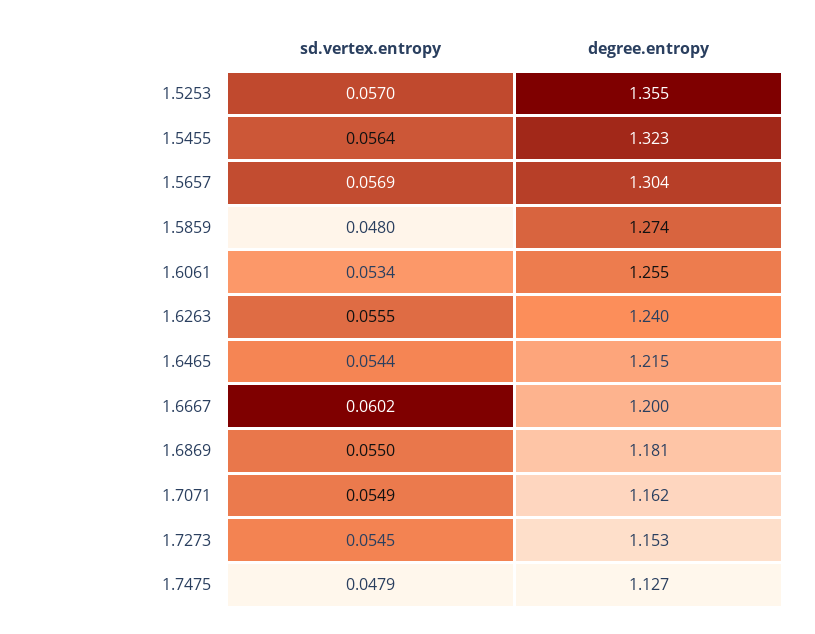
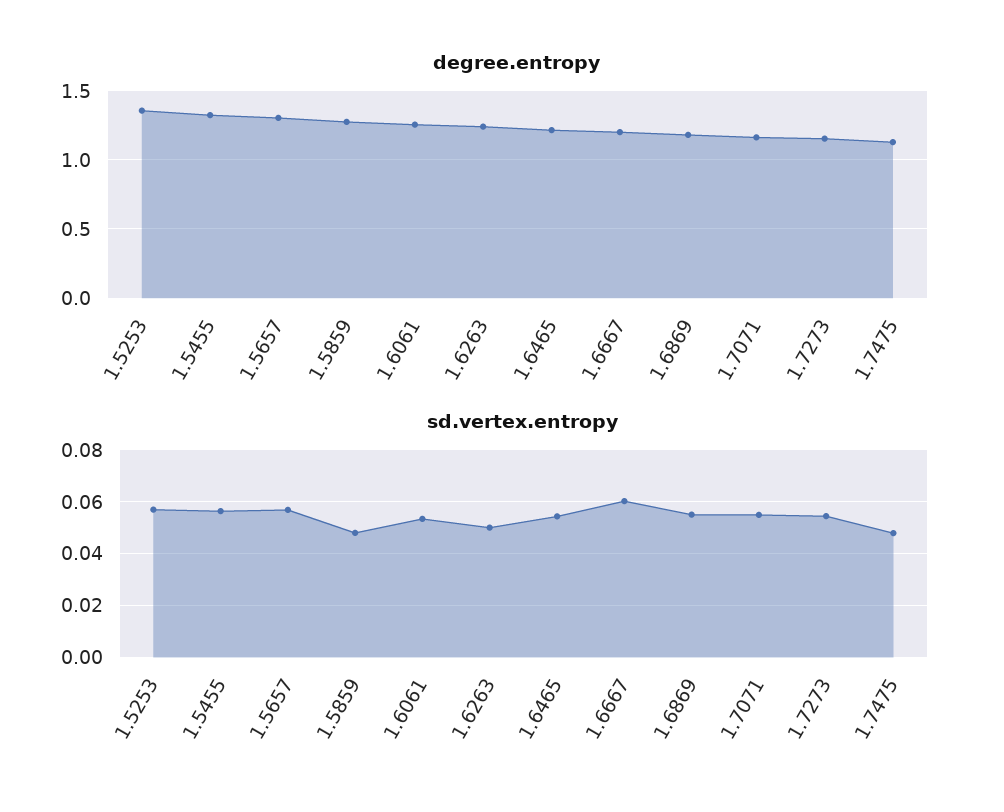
  {
    "sd.vertex.entropy": {
      "1.5253": 0.057,
      "1.5455": 0.0564,
      "1.5657": 0.0569,
      "1.5859": 0.048,
      "1.6061": 0.0534,
-     "1.6263": 0.0555,
+     "1.6263": 0.05,
      "1.6465": 0.0544,
      "1.6667": 0.0602,
      "1.6869": 0.055,
      "1.7071": 0.0549,
      "1.7273": 0.0545,
      "1.7475": 0.0479
    },
    "degree.entropy": {
      "1.5253": 1.355,
      "1.5455": 1.323,
      "1.5657": 1.304,
      "1.5859": 1.274,
      "1.6061": 1.255,
      "1.6263": 1.24,
      "1.6465": 1.215,
      "1.6667": 1.2,
      "1.6869": 1.181,
      "1.7071": 1.162,
      "1.7273": 1.153,
      "1.7475": 1.127
    }
  }

